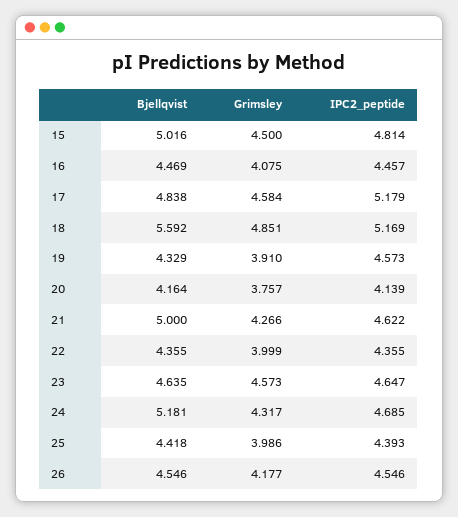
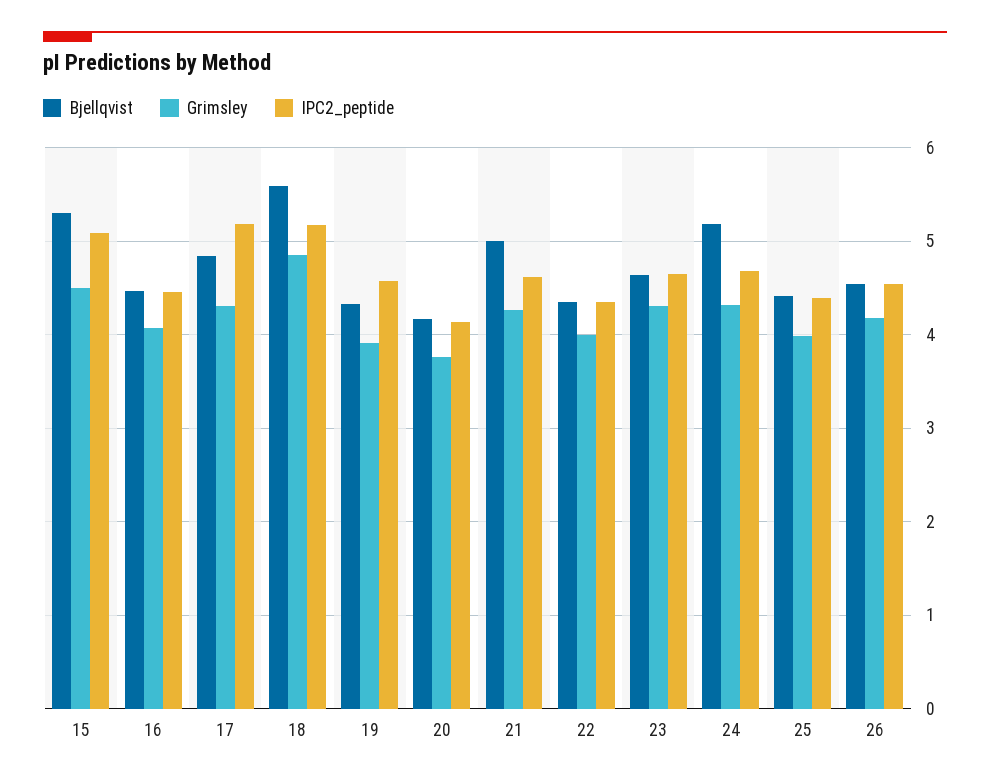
  {
    "Bjellqvist": {
-     "15": 5.016,
+     "15": 5.3,
      "16": 4.469,
      "17": 4.838,
      "18": 5.592,
      "19": 4.329,
      "20": 4.164,
      "21": 5,
      "22": 4.355,
      "23": 4.635,
      "24": 5.181,
      "25": 4.418,
      "26": 4.546
    },
    "Grimsley": {
      "15": 4.5,
      "16": 4.075,
-     "17": 4.584,
+     "17": 4.3,
      "18": 4.851,
      "19": 3.91,
      "20": 3.757,
      "21": 4.266,
      "22": 3.999,
-     "23": 4.573,
+     "23": 4.3,
      "24": 4.317,
      "25": 3.986,
      "26": 4.177
    },
    "IPC2_peptide": {
-     "15": 4.814,
+     "15": 5.1,
      "16": 4.457,
      "17": 5.179,
      "18": 5.169,
      "19": 4.573,
      "20": 4.139,
      "21": 4.622,
      "22": 4.355,
      "23": 4.647,
      "24": 4.685,
      "25": 4.393,
      "26": 4.546
    }
  }

